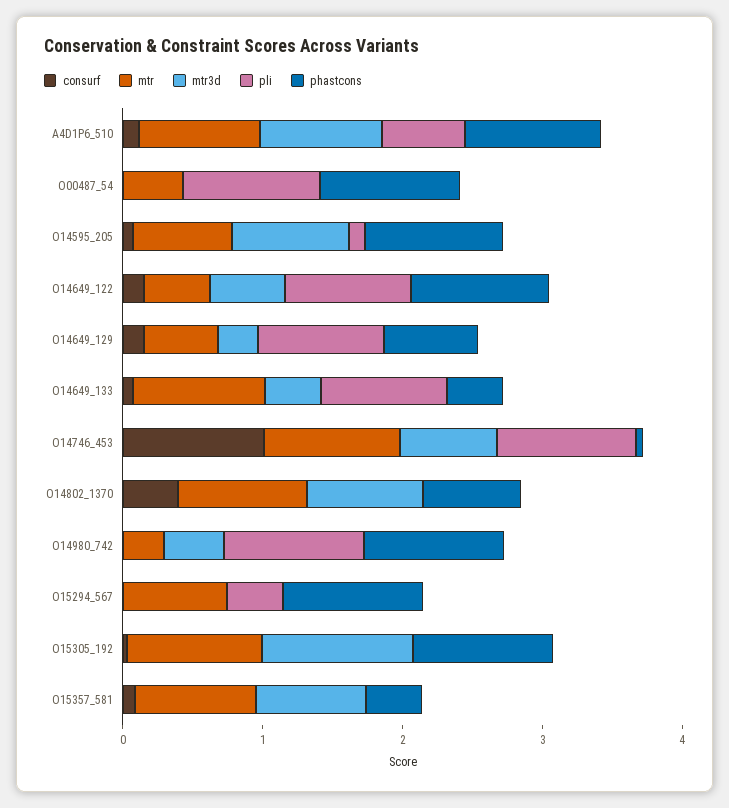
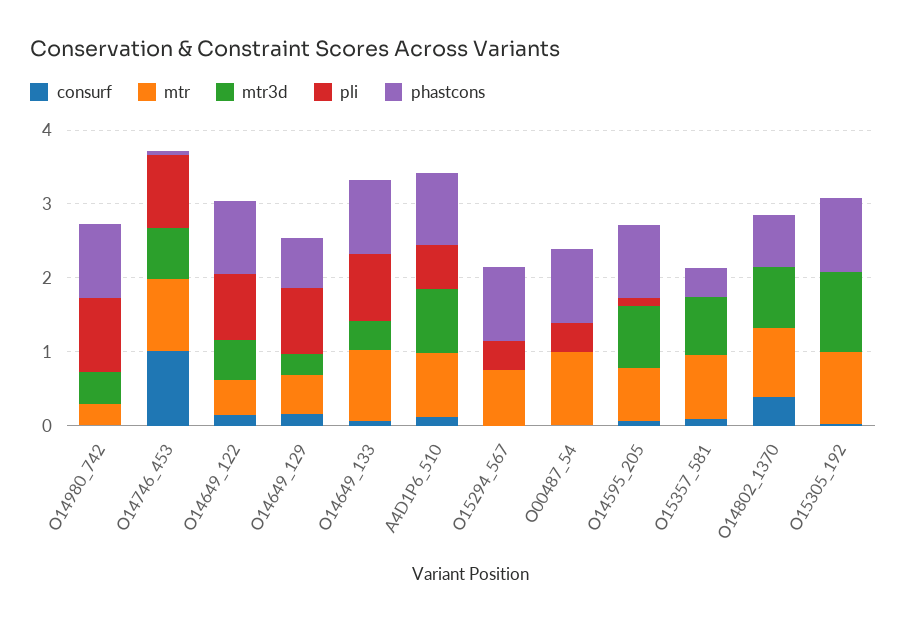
  {
    "consurf": {
      "A4D1P6_510": 0.2,
      "O00487_54": 0,
      "O14595_205": 0,
      "O14649_122": 0.2,
      "O14649_129": 0.2,
      "O14649_133": 0,
      "O14746_453": 1,
      "O14802_1370": 0.4,
      "O14980_742": 0,
      "O15294_567": 0,
      "O15305_192": 0,
      "O15357_581": 0
    },
    "mtr": {
      "A4D1P6_510": 0.8,
-     "O00487_54": 0.4,
+     "O00487_54": 1,
      "O14595_205": 0.8,
      "O14649_122": 0.4,
      "O14649_129": 0.6,
      "O14649_133": 1,
      "O14746_453": 1,
      "O14802_1370": 1,
      "O14980_742": 0.2,
      "O15294_567": 0.8,
      "O15305_192": 1,
      "O15357_581": 0.8
    },
    "mtr3d": {
      "A4D1P6_510": 0.8,
      "O00487_54": 0,
      "O14595_205": 0.8,
      "O14649_122": 0.6,
      "O14649_129": 0.2,
      "O14649_133": 0.4,
      "O14746_453": 0.6,
      "O14802_1370": 0.8,
      "O14980_742": 0.4,
      "O15294_567": 0,
      "O15305_192": 1,
      "O15357_581": 0.8
    },
    "pli": {
      "A4D1P6_510": 0.6,
-     "O00487_54": 1,
+     "O00487_54": 0.4,
      "O14595_205": 0.2,
      "O14649_122": 1,
      "O14649_129": 1,
      "O14649_133": 1,
      "O14746_453": 1,
      "O14802_1370": 0,
      "O14980_742": 1,
      "O15294_567": 0.4,
      "O15305_192": 0,
      "O15357_581": 0
    },
    "phastcons": {
      "A4D1P6_510": 1,
      "O00487_54": 1,
      "O14595_205": 1,
      "O14649_122": 1,
      "O14649_129": 0.6,
-     "O14649_133": 0.4,
+     "O14649_133": 1,
      "O14746_453": 0,
      "O14802_1370": 0.8,
      "O14980_742": 1,
      "O15294_567": 1,
      "O15305_192": 1,
      "O15357_581": 0.4
    }
  }

